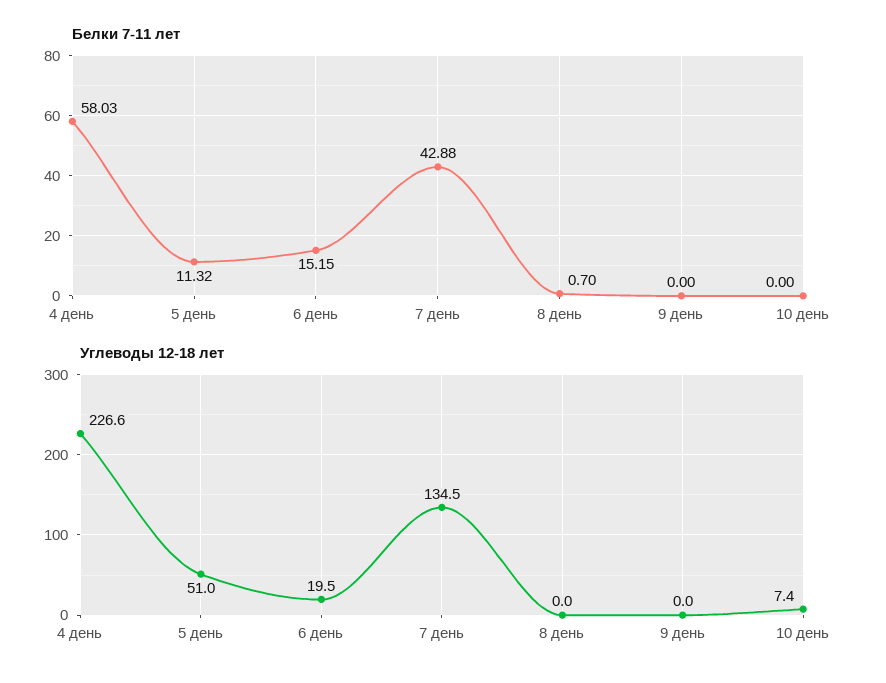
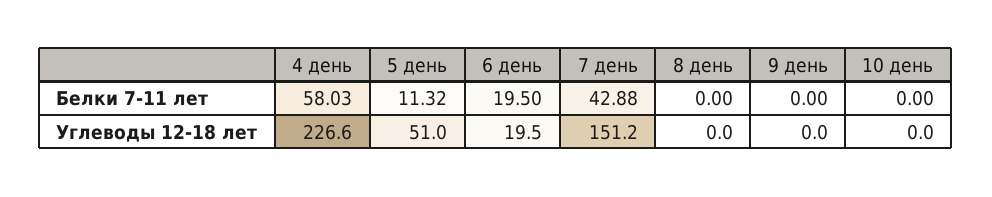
  {
    "Белки 7-11 лет": {
      "4 день": 58.03,
      "5 день": 11.32,
-     "6 день": 15.15,
+     "6 день": 19.5,
      "7 день": 42.88,
-     "8 день": 0.7,
+     "8 день": 0,
      "9 день": 0,
      "10 день": 0
    },
    "Углеводы 12-18 лет": {
      "4 день": 226.6,
      "5 день": 51,
      "6 день": 19.5,
-     "7 день": 134.5,
+     "7 день": 151.2,
      "8 день": 0,
      "9 день": 0,
-     "10 день": 7.4
+     "10 день": 0
    }
  }

